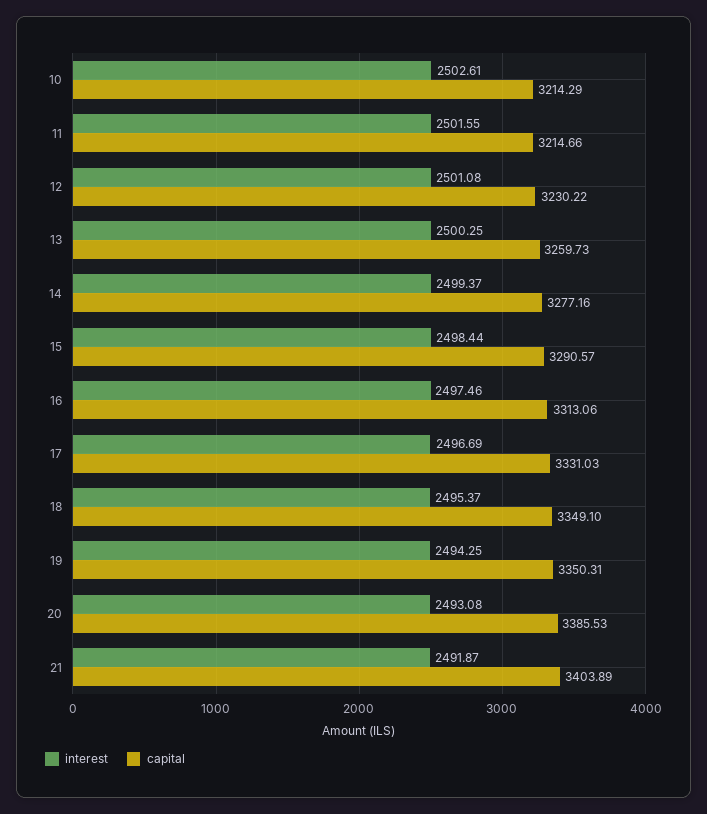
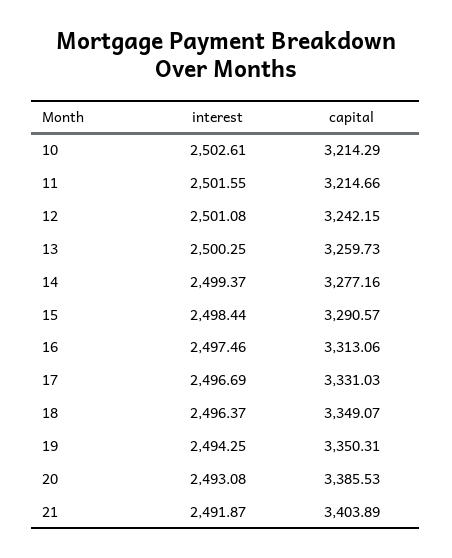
  {
    "interest": {
      "10": 2502.61,
      "11": 2501.55,
      "12": 2501.08,
      "13": 2500.25,
      "14": 2499.37,
      "15": 2498.44,
      "16": 2497.46,
      "17": 2496.69,
-     "18": 2495.37,
+     "18": 2496.37,
      "19": 2494.25,
      "20": 2493.08,
      "21": 2491.87
    },
    "capital": {
      "10": 3214.29,
      "11": 3214.66,
-     "12": 3230.22,
+     "12": 3242.15,
      "13": 3259.73,
      "14": 3277.16,
      "15": 3290.57,
      "16": 3313.06,
      "17": 3331.03,
-     "18": 3349.1,
+     "18": 3349.07,
      "19": 3350.31,
      "20": 3385.53,
      "21": 3403.89
    }
  }

